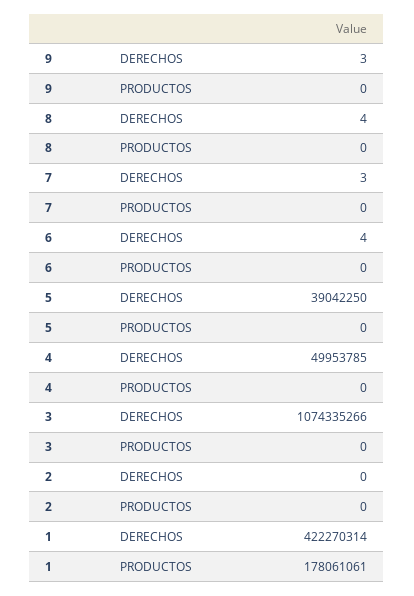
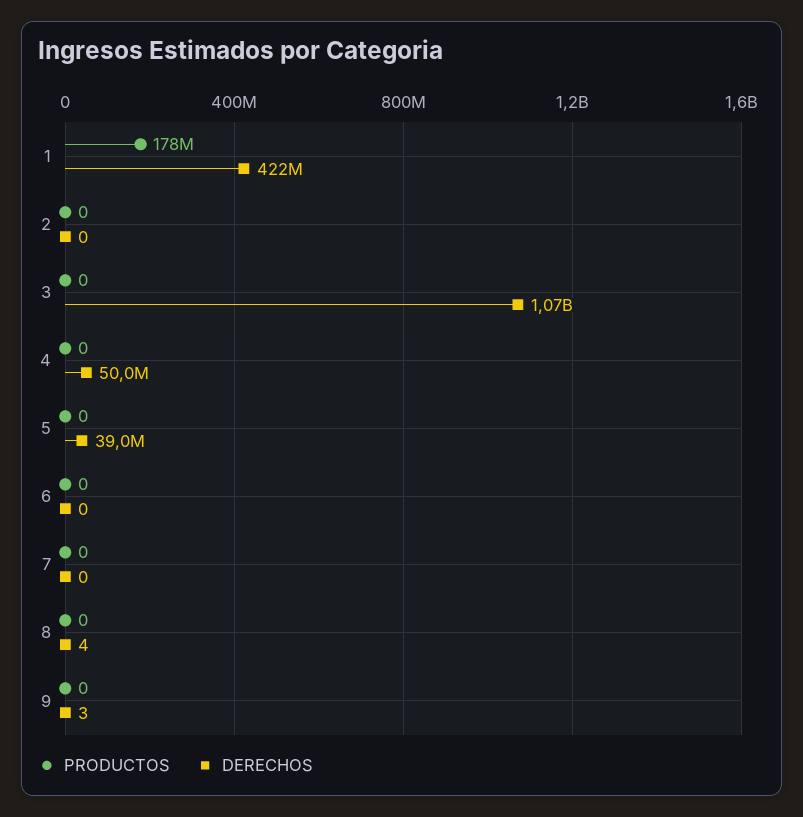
  {
    "DERECHOS": {
      "9": 3,
      "8": 4,
-     "7": 3,
+     "7": 0,
-     "6": 4,
+     "6": 0,
      "5": 39042250,
      "4": 49953785,
      "3": 1074335266,
      "2": 0,
      "1": 422270314
    },
    "PRODUCTOS": {
      "9": 0,
      "8": 0,
      "7": 0,
      "6": 0,
      "5": 0,
      "4": 0,
      "3": 0,
      "2": 0,
      "1": 178061061
    }
  }

